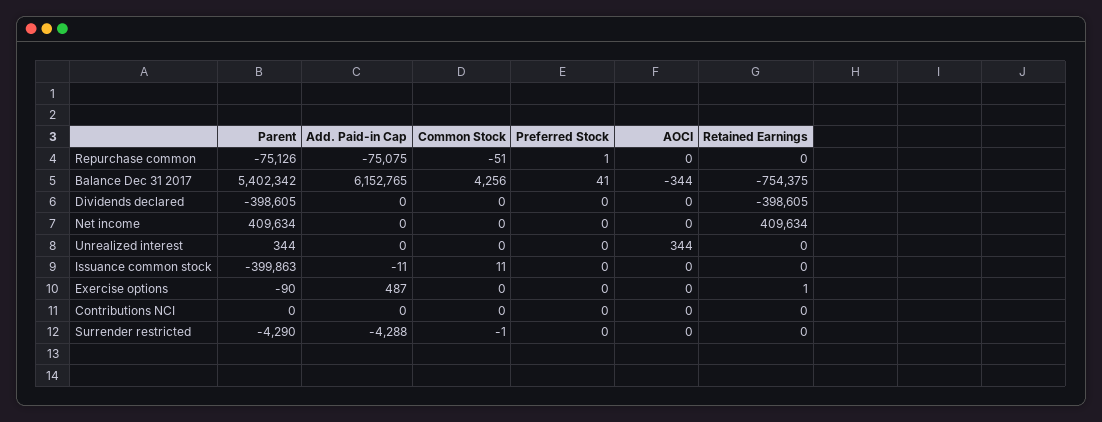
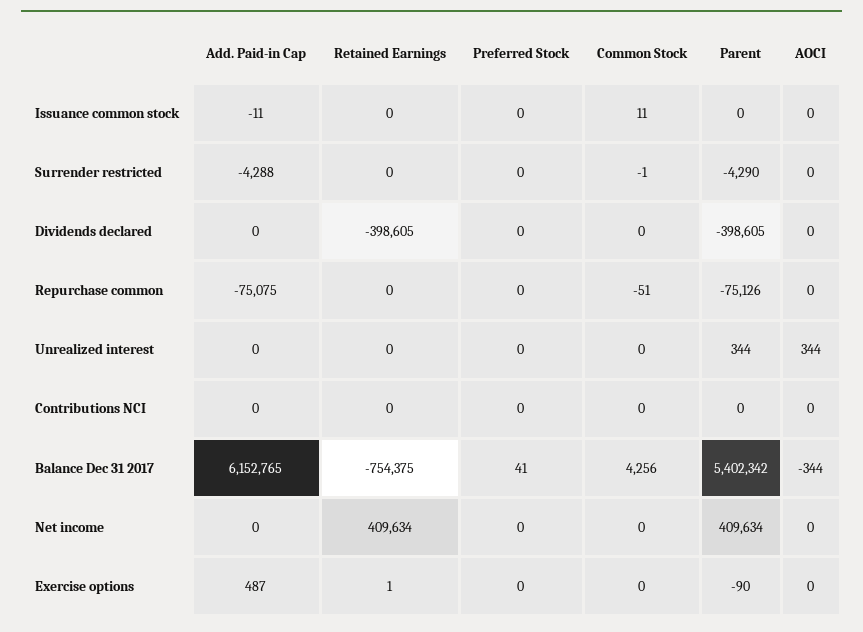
  {
    "Parent": {
      "Repurchase common": -75126,
      "Balance Dec 31 2017": 5402342,
      "Dividends declared": -398605,
      "Net income": 409634,
      "Unrealized interest": 344,
-     "Issuance common stock": -399863,
+     "Issuance common stock": 0,
      "Exercise options": -90,
      "Contributions NCI": 0,
      "Surrender restricted": -4290
    },
    "Add. Paid-in Cap": {
      "Repurchase common": -75075,
      "Balance Dec 31 2017": 6152765,
      "Dividends declared": 0,
      "Net income": 0,
      "Unrealized interest": 0,
      "Issuance common stock": -11,
      "Exercise options": 487,
      "Contributions NCI": 0,
      "Surrender restricted": -4288
    },
    "Common Stock": {
      "Repurchase common": -51,
      "Balance Dec 31 2017": 4256,
      "Dividends declared": 0,
      "Net income": 0,
      "Unrealized interest": 0,
      "Issuance common stock": 11,
      "Exercise options": 0,
      "Contributions NCI": 0,
      "Surrender restricted": -1
    },
    "Preferred Stock": {
-     "Repurchase common": 1,
+     "Repurchase common": 0,
      "Balance Dec 31 2017": 41,
      "Dividends declared": 0,
      "Net income": 0,
      "Unrealized interest": 0,
      "Issuance common stock": 0,
      "Exercise options": 0,
      "Contributions NCI": 0,
      "Surrender restricted": 0
    },
    "AOCI": {
      "Repurchase common": 0,
      "Balance Dec 31 2017": -344,
      "Dividends declared": 0,
      "Net income": 0,
      "Unrealized interest": 344,
      "Issuance common stock": 0,
      "Exercise options": 0,
      "Contributions NCI": 0,
      "Surrender restricted": 0
    },
    "Retained Earnings": {
      "Repurchase common": 0,
      "Balance Dec 31 2017": -754375,
      "Dividends declared": -398605,
      "Net income": 409634,
      "Unrealized interest": 0,
      "Issuance common stock": 0,
      "Exercise options": 1,
      "Contributions NCI": 0,
      "Surrender restricted": 0
    }
  }

